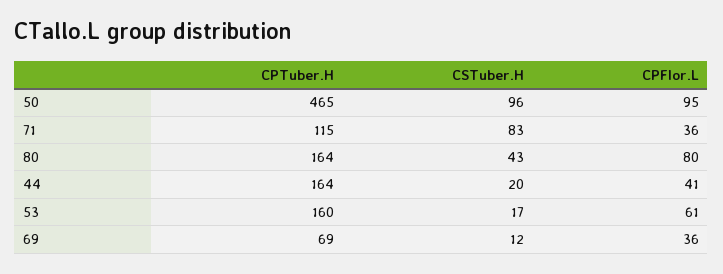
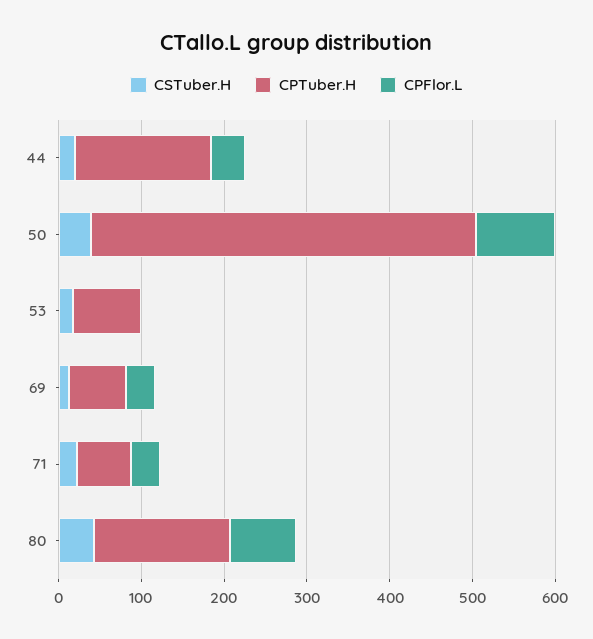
  {
    "CPTuber.H": {
      "50": 465,
-     "71": 115,
+     "71": 60,
      "80": 164,
      "44": 164,
-     "53": 160,
+     "53": 80,
      "69": 69
    },
    "CSTuber.H": {
-     "50": 96,
+     "50": 40,
-     "71": 83,
+     "71": 20,
      "80": 43,
      "44": 20,
      "53": 17,
      "69": 12
    },
    "CPFlor.L": {
      "50": 95,
      "71": 36,
      "80": 80,
      "44": 41,
-     "53": 61,
+     "53": 0,
      "69": 36
    }
  }

